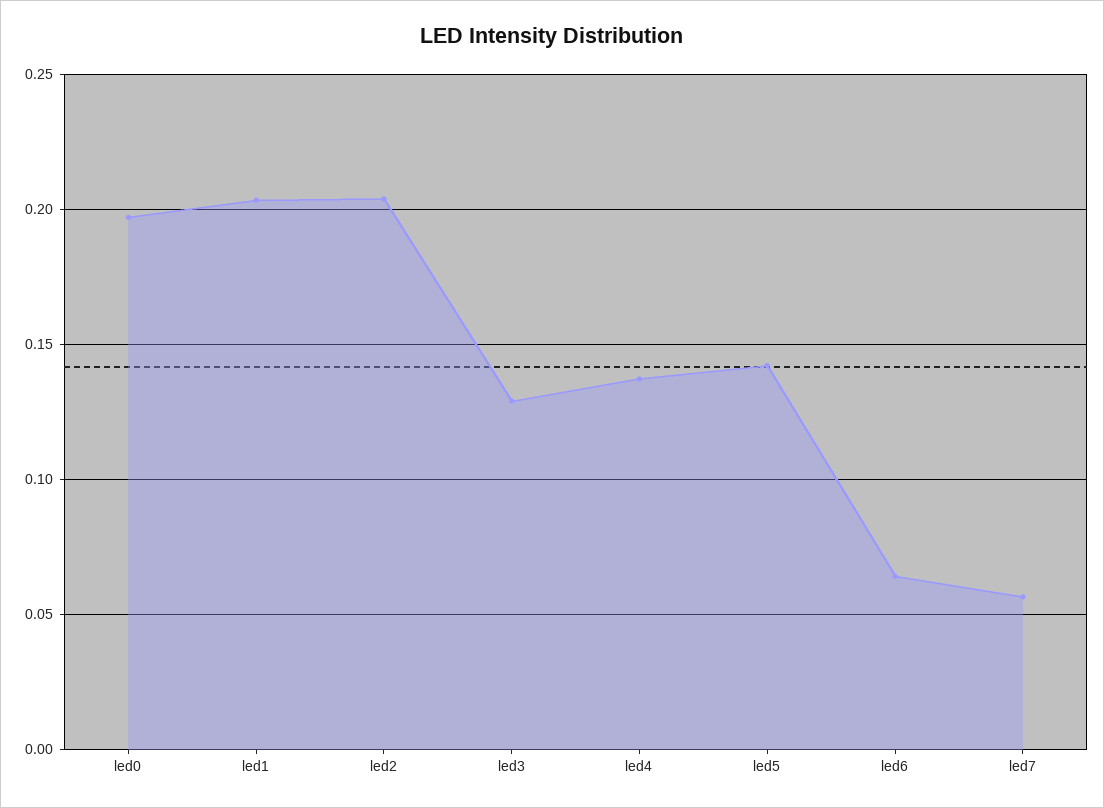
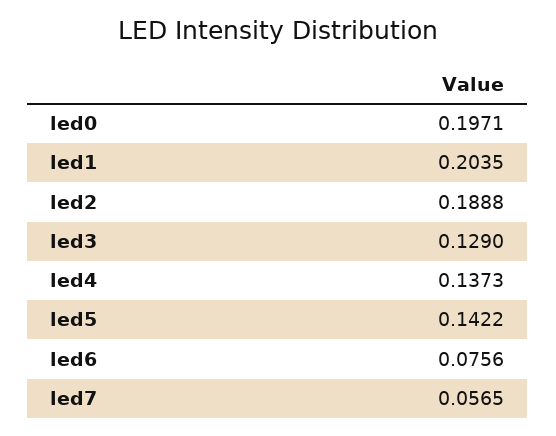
  {
    "led0": 0.1971,
    "led1": 0.2035,
-   "led2": 0.205,
+   "led2": 0.1888,
    "led3": 0.129,
    "led4": 0.1373,
    "led5": 0.1422,
-   "led6": 0.065,
+   "led6": 0.0756,
    "led7": 0.0565
  }

